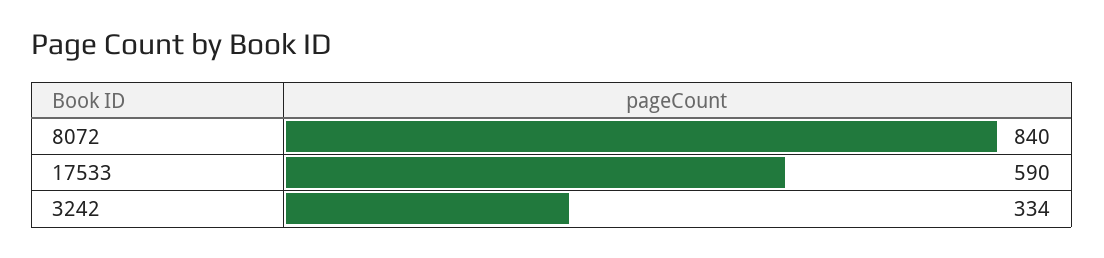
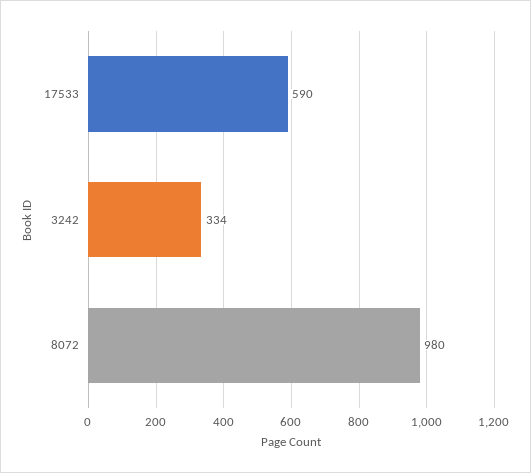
  {
-   "8072": 840,
+   "8072": 980,
    "17533": 590,
    "3242": 334
  }

